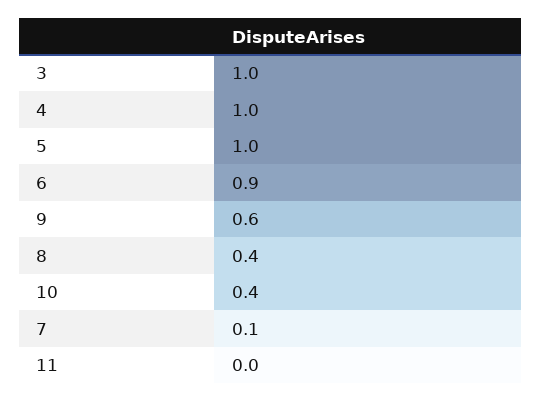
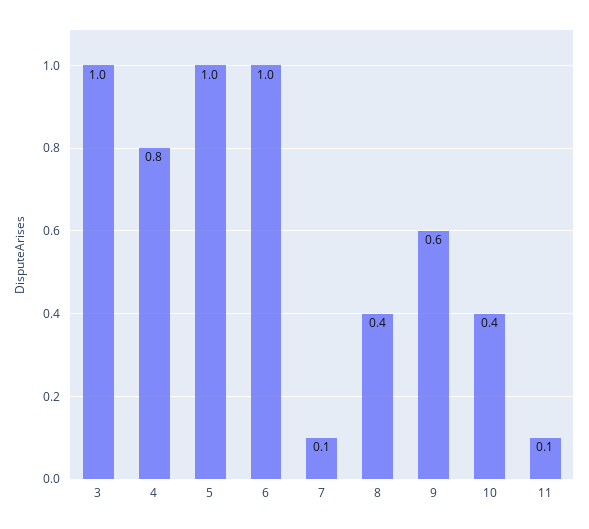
  {
    "3": 1,
-   "4": 1,
+   "4": 0.8,
    "5": 1,
-   "6": 0.9,
+   "6": 1,
    "9": 0.6,
    "8": 0.4,
    "10": 0.4,
    "7": 0.1,
-   "11": 0
+   "11": 0.1
  }

